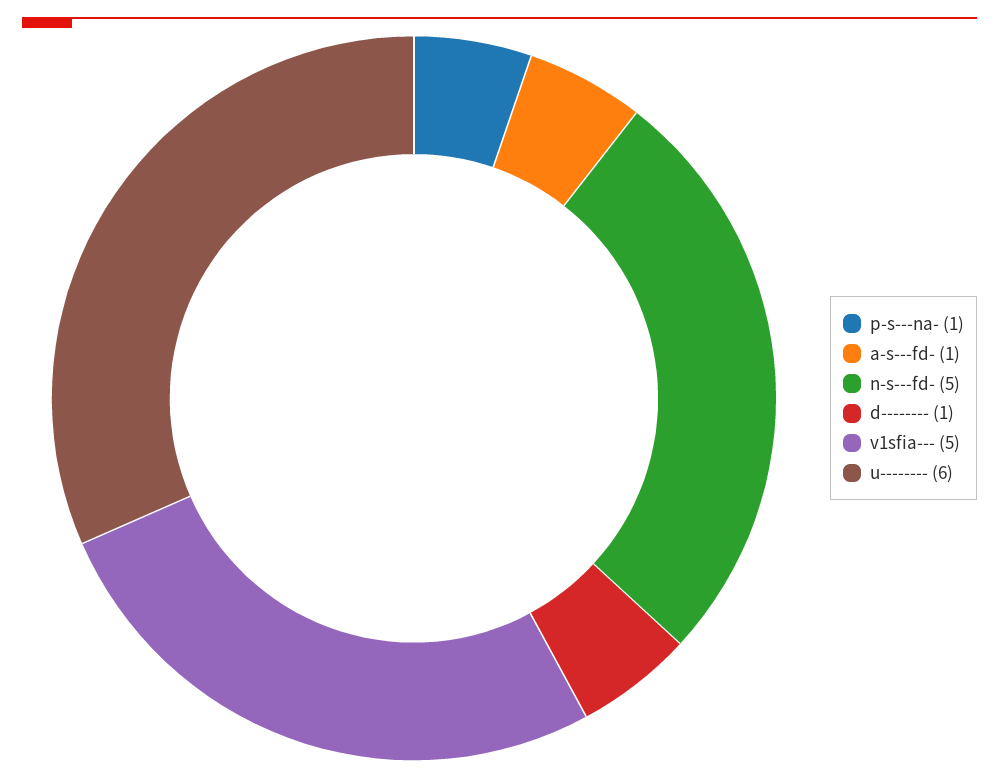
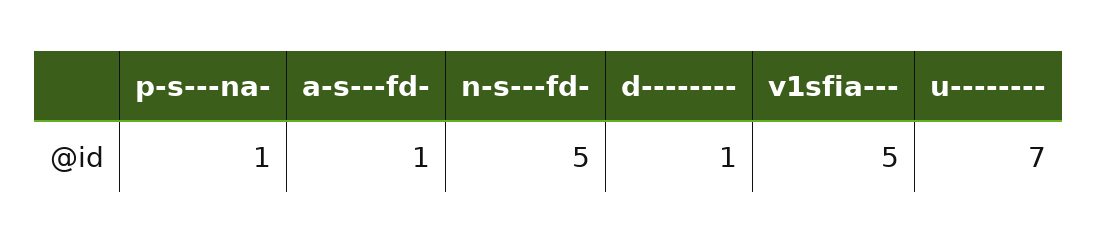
  {
    "p-s---na-": 1,
    "a-s---fd-": 1,
    "n-s---fd-": 5,
    "d--------": 1,
    "v1sfia---": 5,
-   "u--------": 6
+   "u--------": 7
  }

